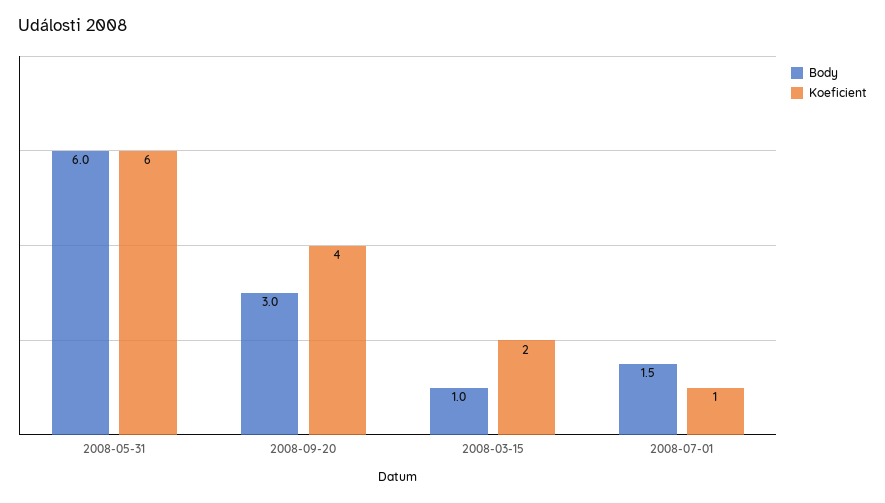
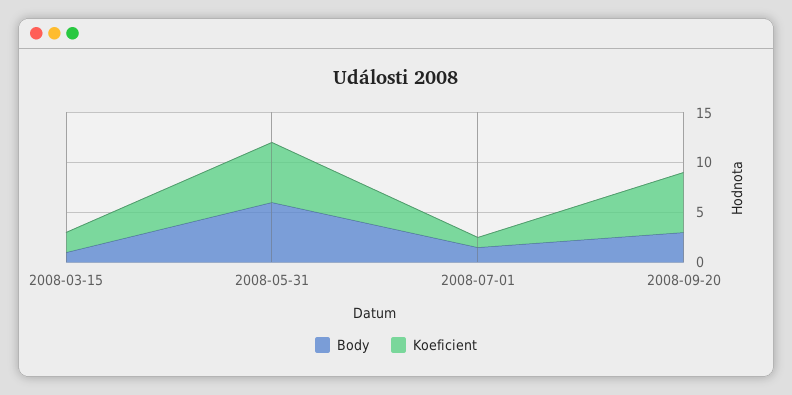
  {
    "Body": {
      "2008-05-31": 6,
      "2008-09-20": 3,
      "2008-03-15": 1,
      "2008-07-01": 1.5
    },
    "Koeficient": {
      "2008-05-31": 6,
-     "2008-09-20": 4,
+     "2008-09-20": 6,
      "2008-03-15": 2,
      "2008-07-01": 1
    }
  }

